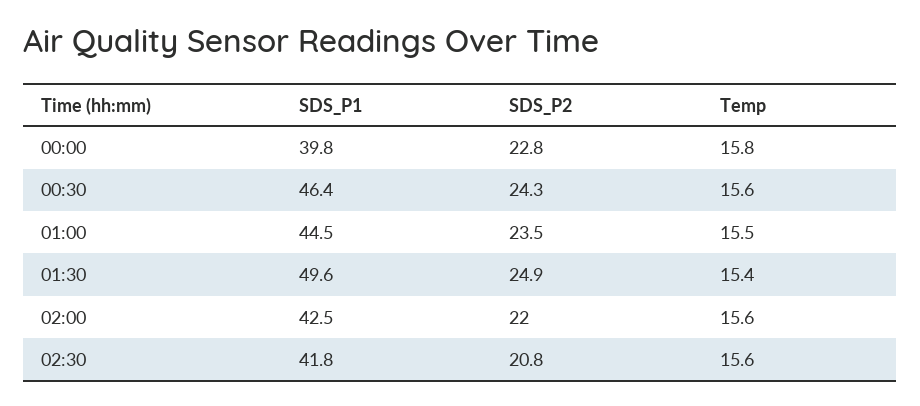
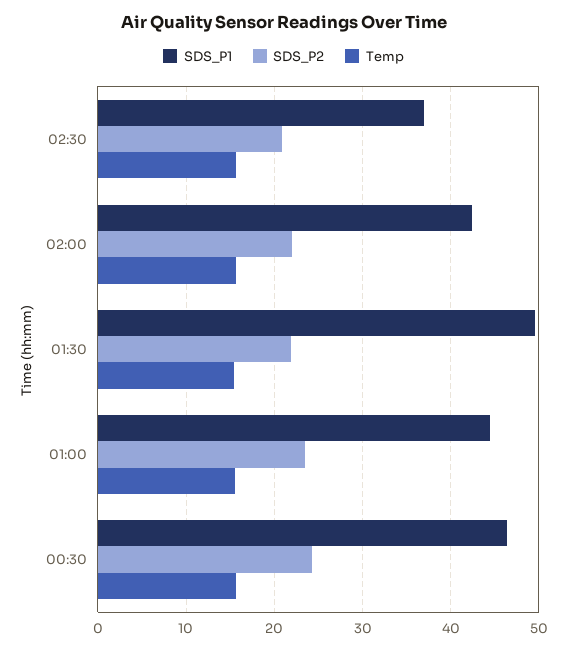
  {
    "SDS_P1": {
-     "00:00": 39.8,
      "00:30": 46.4,
      "01:00": 44.5,
      "01:30": 49.6,
      "02:00": 42.5,
-     "02:30": 41.8
+     "02:30": 37
    },
    "SDS_P2": {
-     "00:00": 22.8,
      "00:30": 24.3,
      "01:00": 23.5,
-     "01:30": 24.9,
+     "01:30": 22,
      "02:00": 22,
      "02:30": 20.8
    },
    "Temp": {
-     "00:00": 15.8,
      "00:30": 15.6,
      "01:00": 15.5,
      "01:30": 15.4,
      "02:00": 15.6,
      "02:30": 15.6
    }
  }

